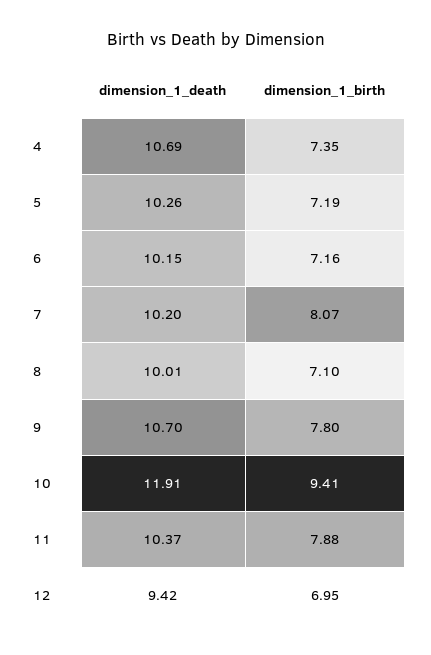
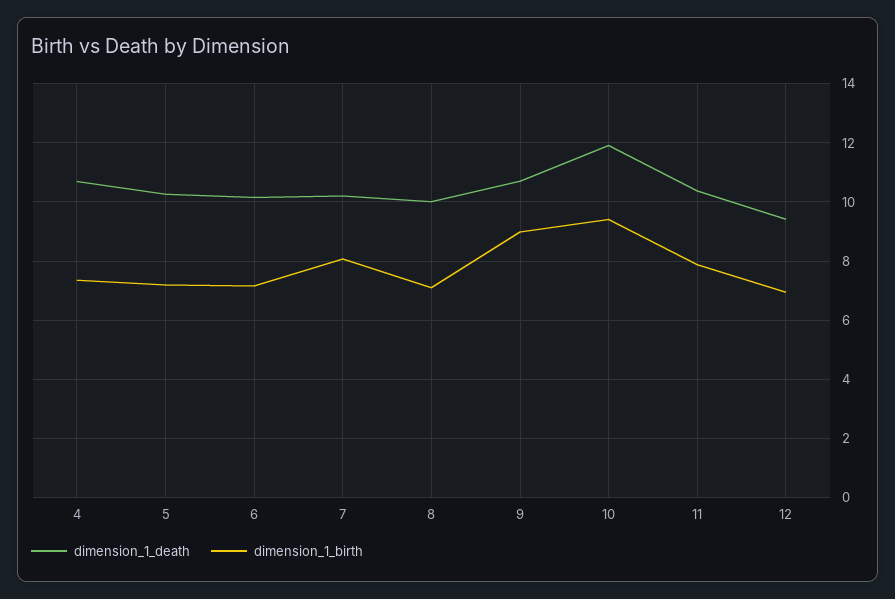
  {
    "dimension_1_death": {
      "4": 10.69,
      "5": 10.26,
      "6": 10.15,
      "7": 10.2,
      "8": 10.01,
      "9": 10.7,
      "10": 11.91,
      "11": 10.37,
      "12": 9.42
    },
    "dimension_1_birth": {
      "4": 7.35,
      "5": 7.19,
      "6": 7.16,
      "7": 8.07,
      "8": 7.1,
-     "9": 7.8,
+     "9": 9,
      "10": 9.41,
      "11": 7.88,
      "12": 6.95
    }
  }

